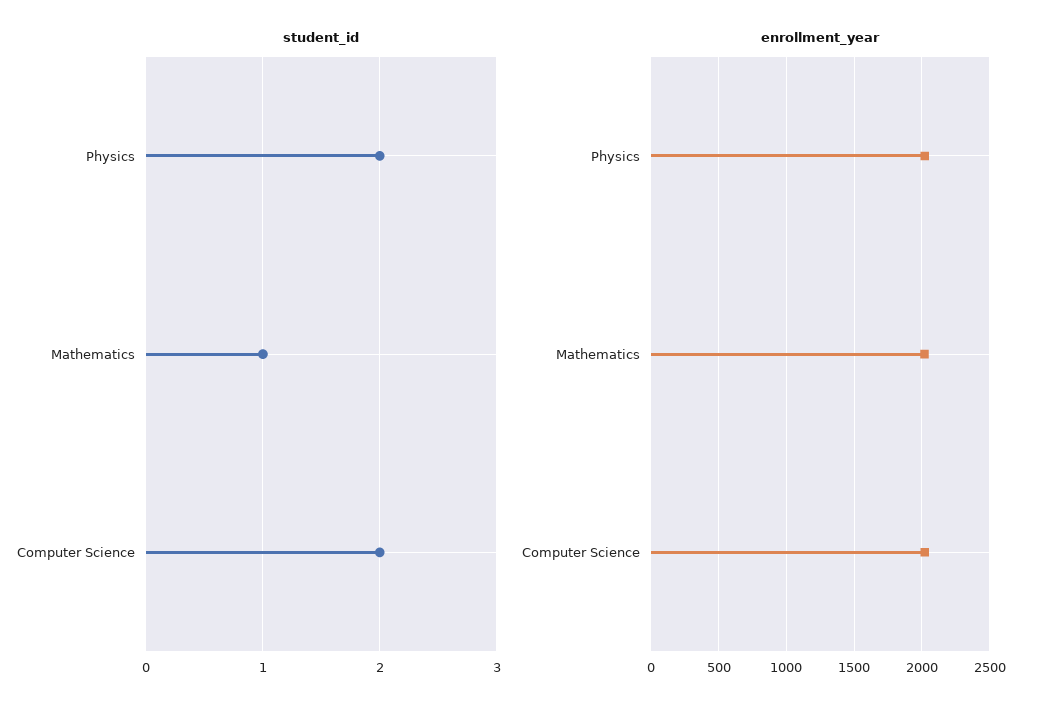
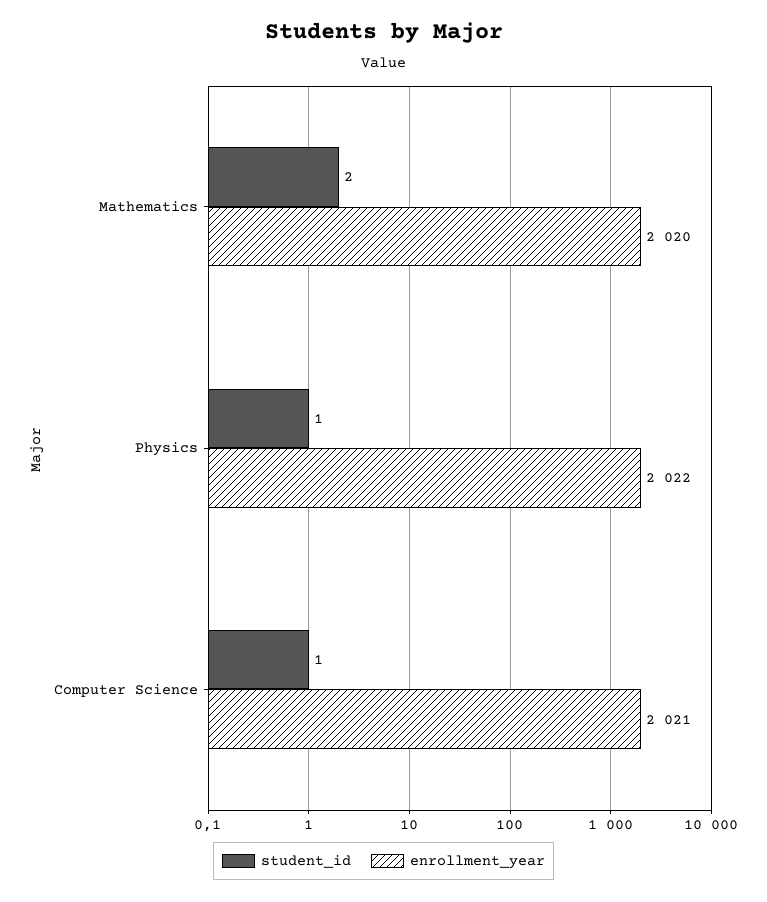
  {
    "student_id": {
-     "Physics": 2,
+     "Physics": 1,
-     "Mathematics": 1,
+     "Mathematics": 2,
-     "Computer Science": 2
+     "Computer Science": 1
    },
    "enrollment_year": {
      "Physics": 2022,
      "Mathematics": 2020,
      "Computer Science": 2021
    }
  }

